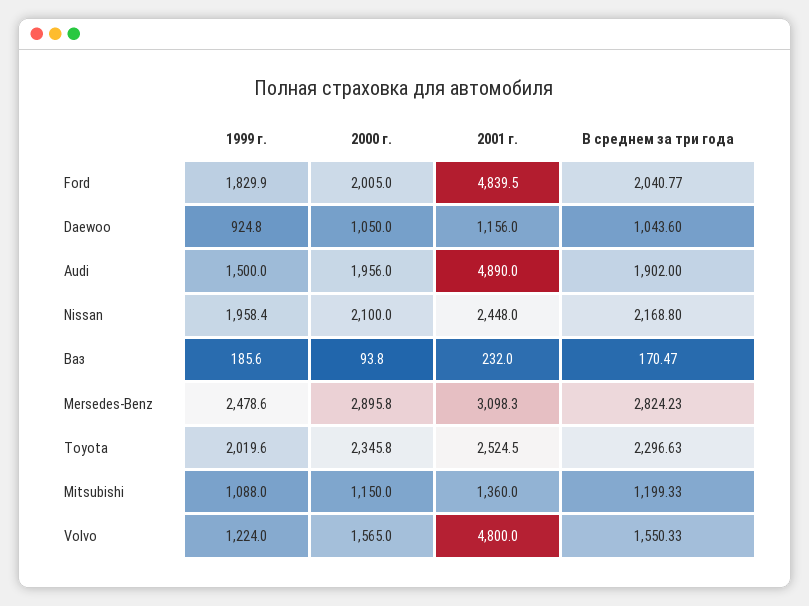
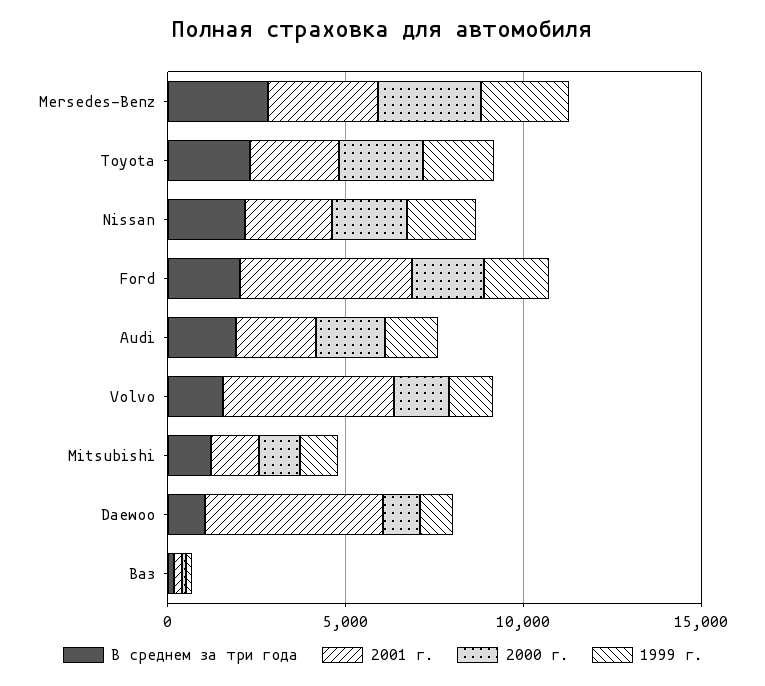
  {
    "1999 г.": {
      "Ford": 1829.9,
      "Daewoo": 924.8,
      "Audi": 1500,
      "Nissan": 1958.4,
      "Ваз": 185.6,
      "Mersedes-Benz": 2478.6,
      "Toyota": 2019.6,
      "Mitsubishi": 1088,
      "Volvo": 1224
    },
    "2000 г.": {
      "Ford": 2005,
      "Daewoo": 1050,
      "Audi": 1956,
      "Nissan": 2100,
      "Ваз": 93.8,
      "Mersedes-Benz": 2895.8,
      "Toyota": 2345.8,
      "Mitsubishi": 1150,
      "Volvo": 1565
    },
    "2001 г.": {
      "Ford": 4839.5,
-     "Daewoo": 1156,
+     "Daewoo": 5000,
-     "Audi": 4890,
+     "Audi": 2000,
      "Nissan": 2448,
      "Ваз": 232,
      "Mersedes-Benz": 3098.3,
      "Toyota": 2524.5,
      "Mitsubishi": 1360,
      "Volvo": 4800
    },
    "В среднем за три года": {
      "Ford": 2040.77,
      "Daewoo": 1043.6,
      "Audi": 1902,
      "Nissan": 2168.8,
      "Ваз": 170.47,
      "Mersedes-Benz": 2824.23,
      "Toyota": 2296.63,
      "Mitsubishi": 1199.33,
      "Volvo": 1550.33
    }
  }

